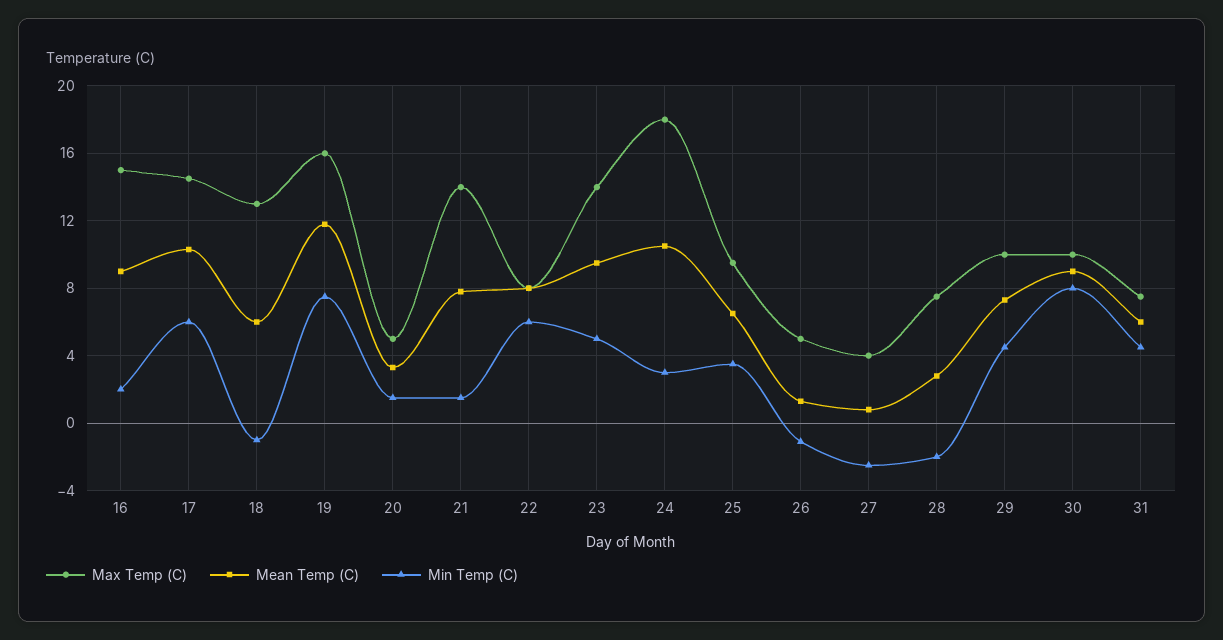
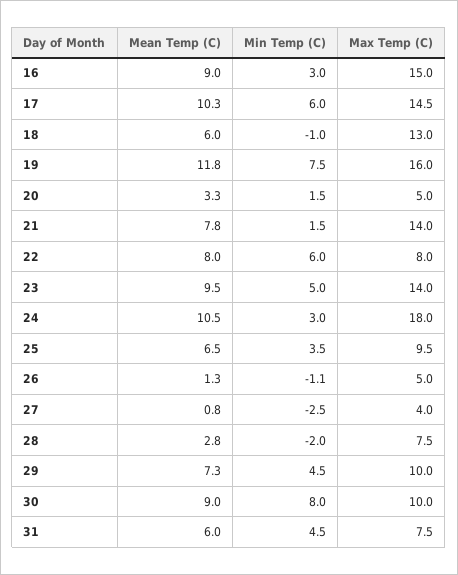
  {
    "Max Temp (C)": {
      "16": 15,
      "17": 14.5,
      "18": 13,
      "19": 16,
      "20": 5,
      "21": 14,
      "22": 8,
      "23": 14,
      "24": 18,
      "25": 9.5,
      "26": 5,
      "27": 4,
      "28": 7.5,
      "29": 10,
      "30": 10,
      "31": 7.5
    },
    "Mean Temp (C)": {
      "16": 9,
      "17": 10.3,
      "18": 6,
      "19": 11.8,
      "20": 3.3,
      "21": 7.8,
      "22": 8,
      "23": 9.5,
      "24": 10.5,
      "25": 6.5,
      "26": 1.3,
      "27": 0.8,
      "28": 2.8,
      "29": 7.3,
      "30": 9,
      "31": 6
    },
    "Min Temp (C)": {
-     "16": 2,
+     "16": 3,
      "17": 6,
      "18": -1,
      "19": 7.5,
      "20": 1.5,
      "21": 1.5,
      "22": 6,
      "23": 5,
      "24": 3,
      "25": 3.5,
      "26": -1.1,
      "27": -2.5,
      "28": -2,
      "29": 4.5,
      "30": 8,
      "31": 4.5
    }
  }

